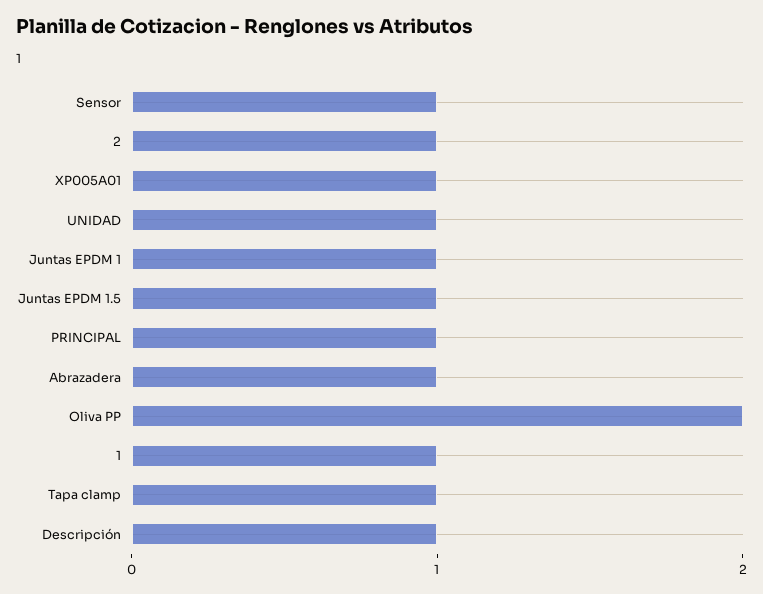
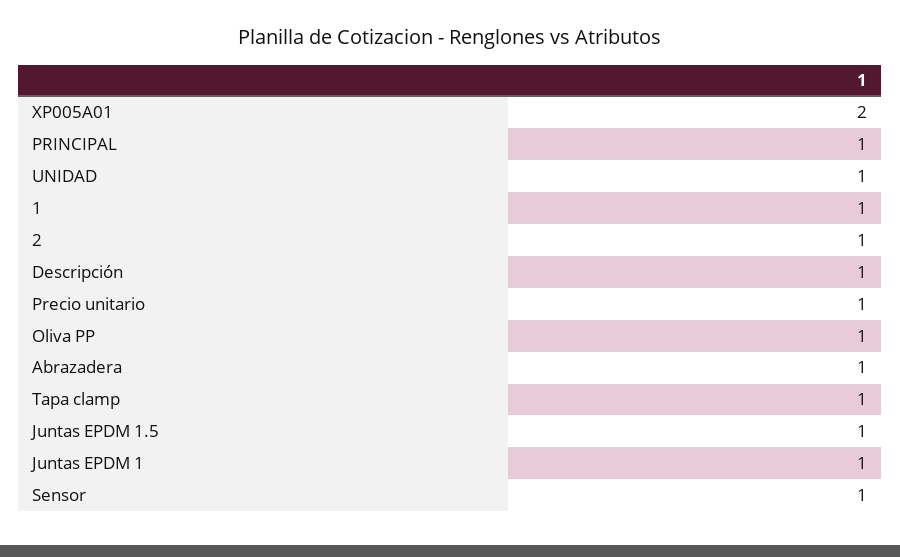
  {
    "Sensor": 1,
    "2": 1,
-   "XP005A01": 1,
+   "XP005A01": 2,
    "UNIDAD": 1,
    "Juntas EPDM 1": 1,
    "Juntas EPDM 1.5": 1,
    "PRINCIPAL": 1,
    "Abrazadera": 1,
-   "Oliva PP": 2,
+   "Oliva PP": 1,
    "1": 1,
    "Tapa clamp": 1,
-   "Descripción": 1
+   "Descripción": 1,
+   "Precio unitario": 1
  }

